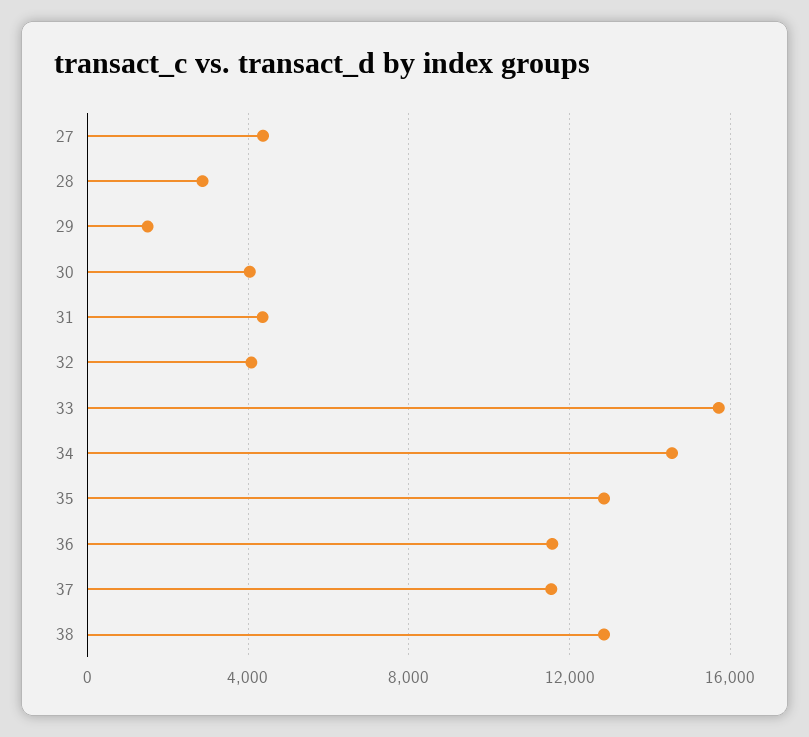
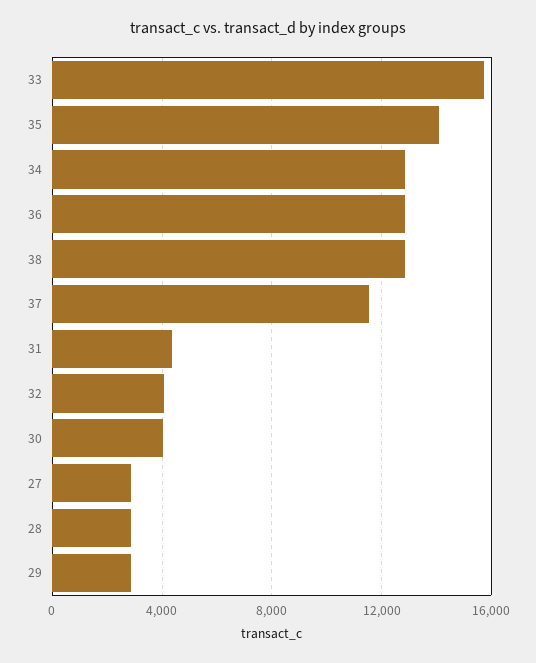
  {
-   "27": 4500,
+   "27": 3000,
    "28": 3000,
-   "29": 1500,
+   "29": 3000,
    "30": 4000,
    "31": 4500,
    "32": 4000,
    "33": 15500,
-   "34": 14500,
+   "34": 13000,
-   "35": 13000,
+   "35": 14000,
-   "36": 11500,
+   "36": 13000,
    "37": 11500,
    "38": 13000
  }

